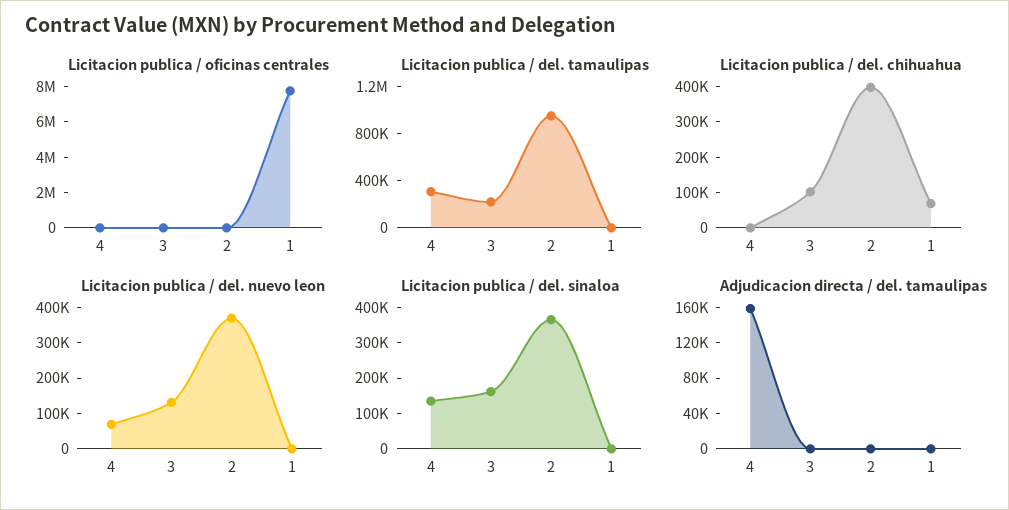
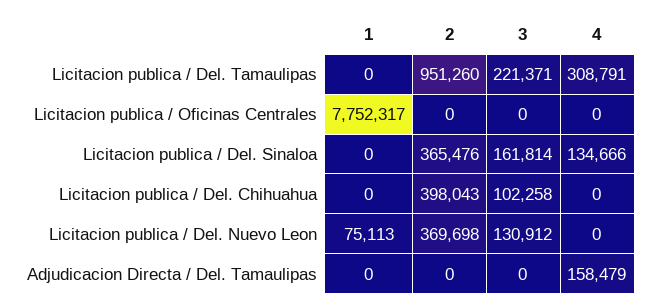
  {
    "Licitacion publica / oficinas centrales": {
      "4": 0,
      "3": 0,
      "2": 0,
      "1": 7752317
    },
    "Licitacion publica / del. tamaulipas": {
      "4": 308791,
      "3": 221371,
      "2": 951260,
      "1": 0
    },
    "Licitacion publica / del. chihuahua": {
      "4": 0,
      "3": 102258,
      "2": 398043,
-     "1": 75000
+     "1": 0
    },
    "Licitacion publica / del. nuevo leon": {
-     "4": 75000,
+     "4": 0,
      "3": 130912,
      "2": 369698,
-     "1": 0
+     "1": 75113
    },
    "Licitacion publica / del. sinaloa": {
      "4": 134666,
      "3": 161814,
      "2": 365476,
      "1": 0
    },
    "Adjudicacion directa / del. tamaulipas": {
      "4": 158479,
      "3": 0,
      "2": 0,
      "1": 0
    }
  }

